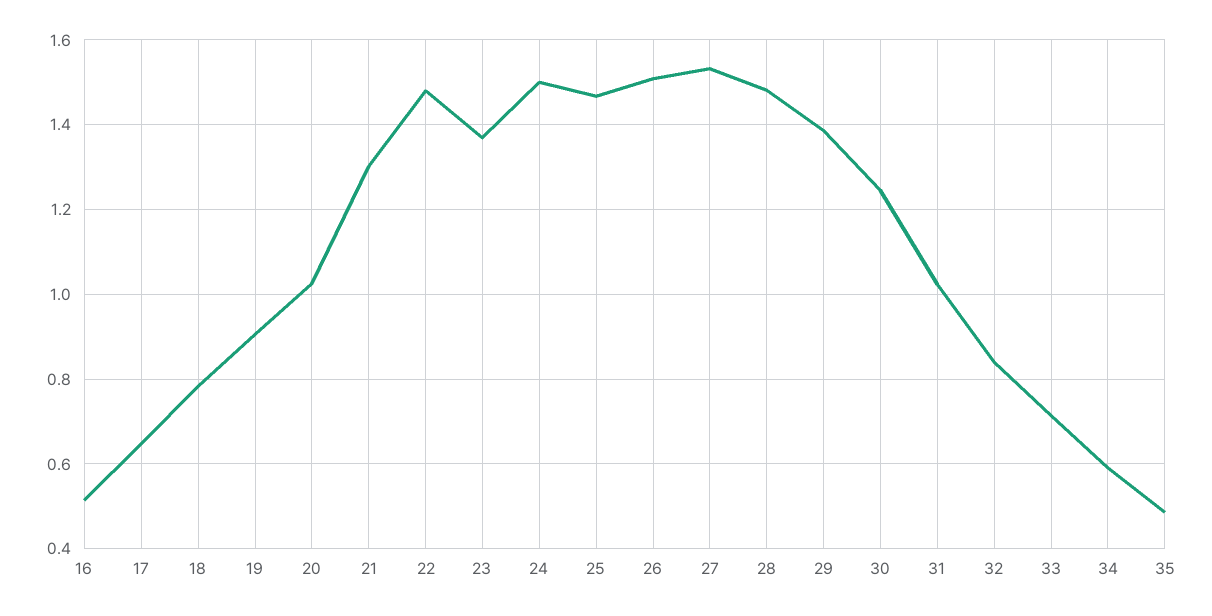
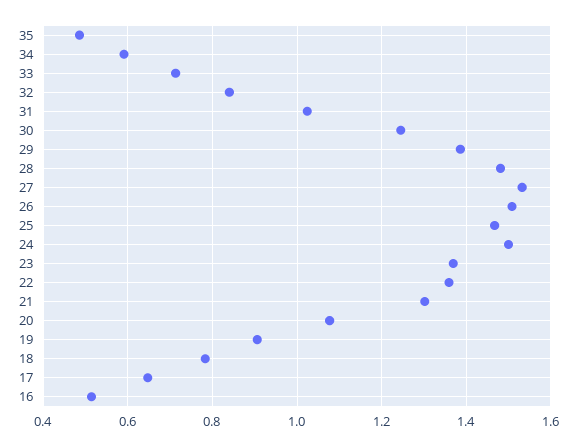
  {
    "16": 0.52,
    "17": 0.64,
    "18": 0.78,
    "19": 0.9,
-   "20": 1.02,
+   "20": 1.08,
    "21": 1.3,
-   "22": 1.48,
+   "22": 1.36,
    "23": 1.36,
    "24": 1.5,
    "25": 1.46,
    "26": 1.5,
    "27": 1.54,
    "28": 1.48,
    "29": 1.38,
    "30": 1.24,
    "31": 1.02,
    "32": 0.84,
    "33": 0.72,
    "34": 0.6,
    "35": 0.48
  }

